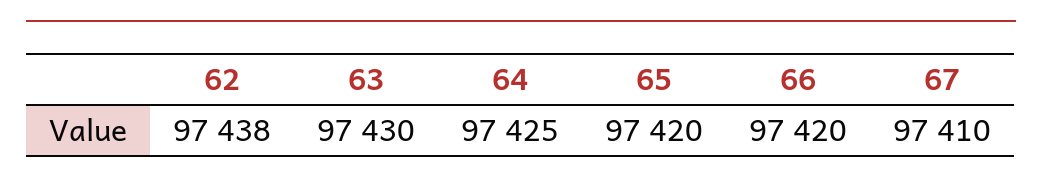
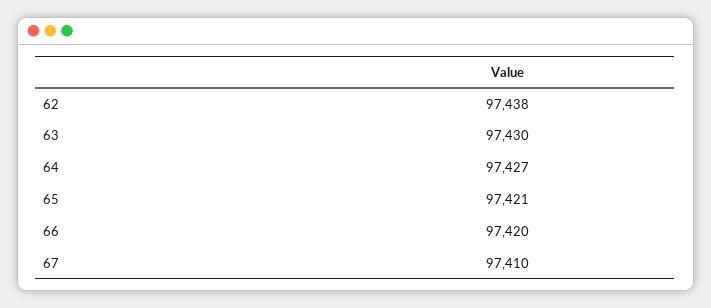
  {
    "62": 97438,
    "63": 97430,
-   "64": 97425,
+   "64": 97427,
-   "65": 97420,
+   "65": 97421,
    "66": 97420,
    "67": 97410
  }

